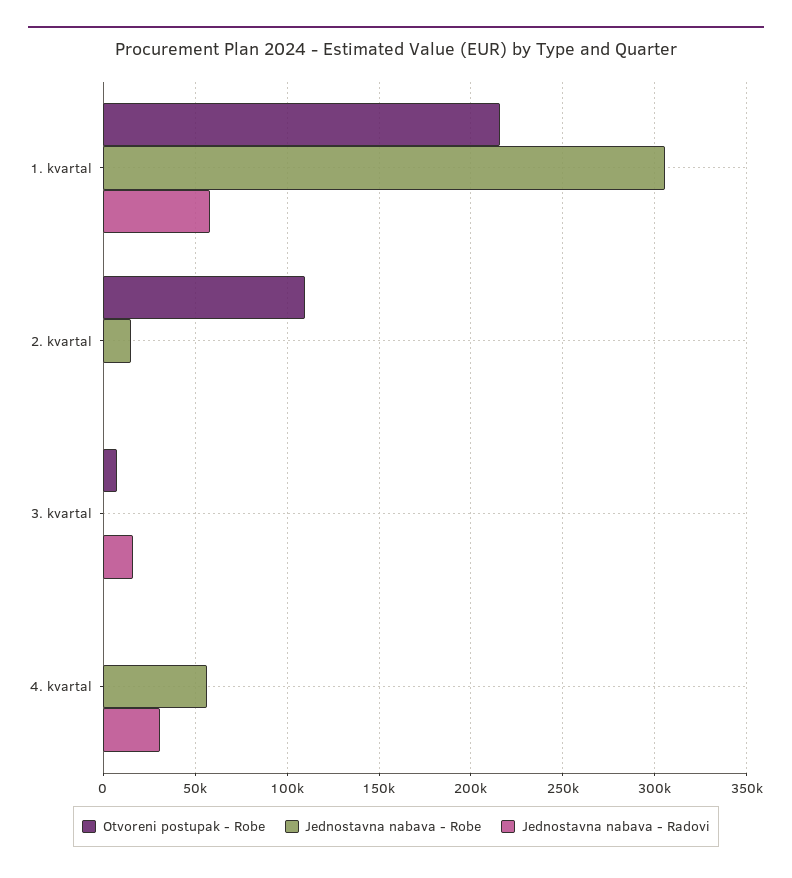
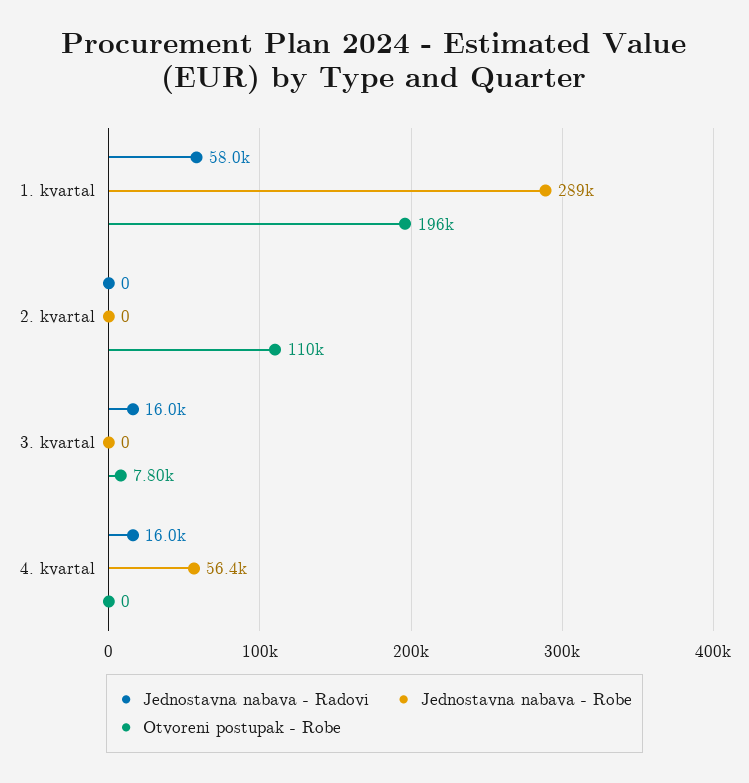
  {
    "Otvoreni postupak - Robe": {
-     "1. kvartal": 215000,
+     "1. kvartal": 196000,
      "2. kvartal": 110000,
      "3. kvartal": 7800,
      "4. kvartal": 0
    },
    "Jednostavna nabava - Robe": {
-     "1. kvartal": 305000,
+     "1. kvartal": 289000,
-     "2. kvartal": 15000,
+     "2. kvartal": 0,
      "3. kvartal": 0,
      "4. kvartal": 56400
    },
    "Jednostavna nabava - Radovi": {
      "1. kvartal": 58000,
      "2. kvartal": 0,
      "3. kvartal": 16000,
-     "4. kvartal": 30000
+     "4. kvartal": 16000
    }
  }

